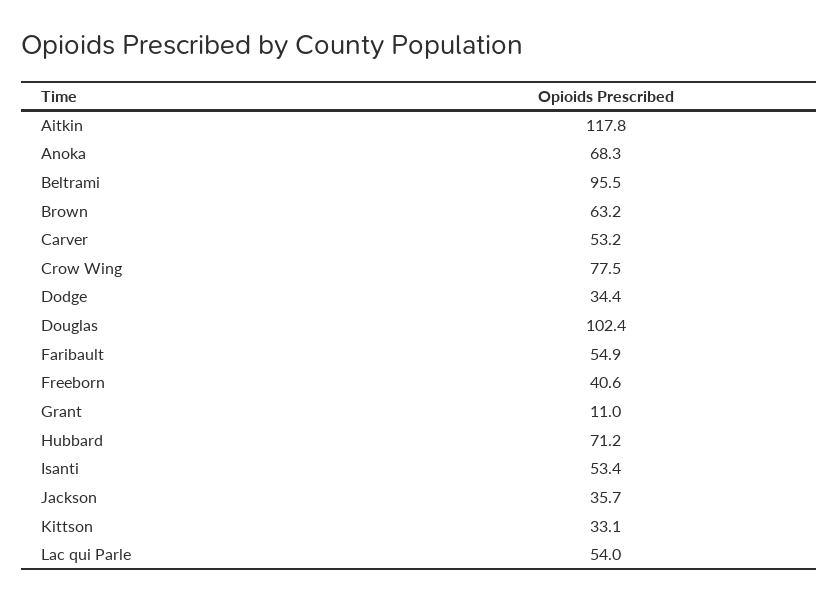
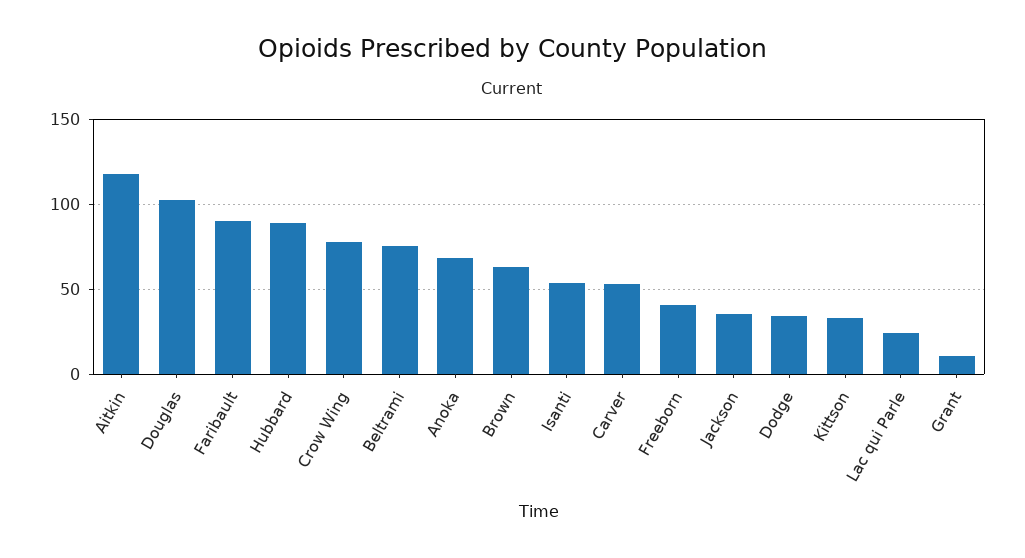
  {
    "Aitkin": 117.8,
    "Anoka": 68.3,
-   "Beltrami": 95.5,
+   "Beltrami": 75,
    "Brown": 63.2,
    "Carver": 53.2,
    "Crow Wing": 77.5,
    "Dodge": 34.4,
    "Douglas": 102.4,
-   "Faribault": 54.9,
+   "Faribault": 90,
    "Freeborn": 40.6,
    "Grant": 11,
-   "Hubbard": 71.2,
+   "Hubbard": 90,
    "Isanti": 53.4,
    "Jackson": 35.7,
    "Kittson": 33.1,
-   "Lac qui Parle": 54
+   "Lac qui Parle": 25
  }

